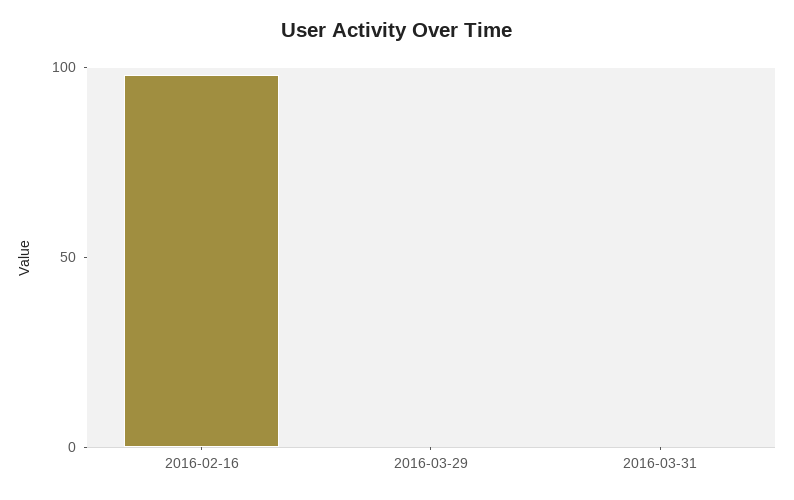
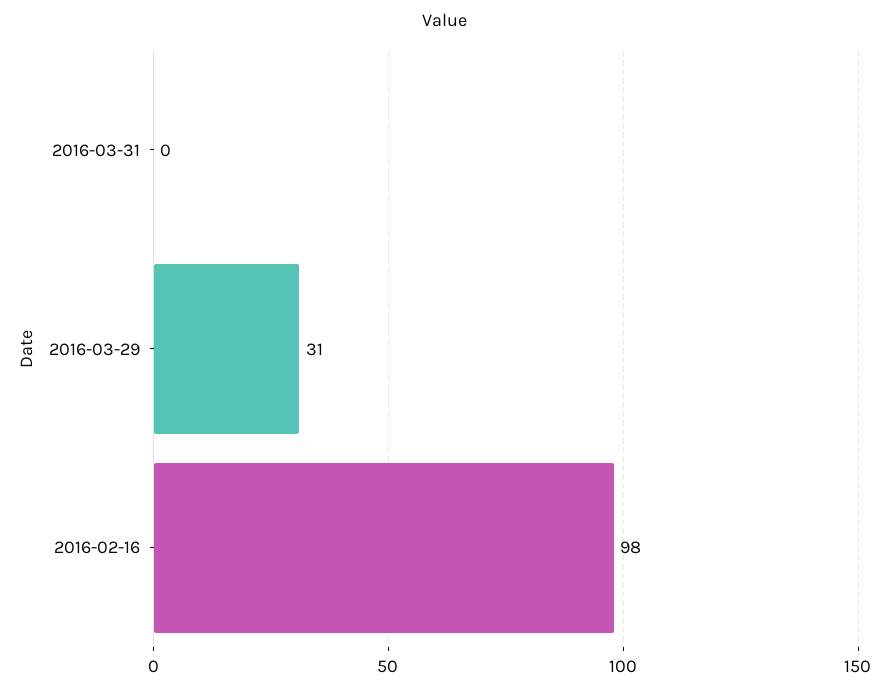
  {
    "2016-02-16": 98,
-   "2016-03-29": 0,
+   "2016-03-29": 31,
    "2016-03-31": 0
  }

